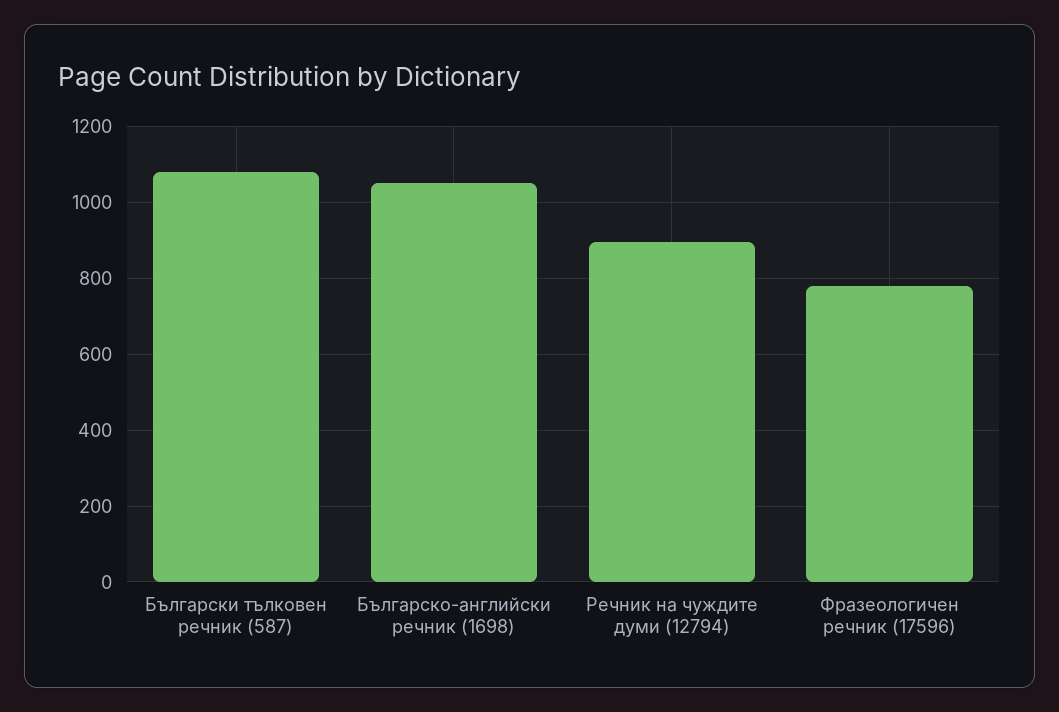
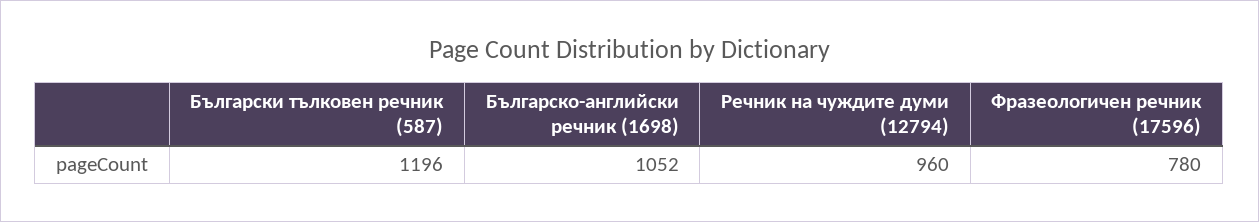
  {
-   "Български тълковен речник (587)": 1080,
+   "Български тълковен речник (587)": 1196,
    "Българско-английски речник (1698)": 1052,
-   "Речник на чуждите думи (12794)": 900,
+   "Речник на чуждите думи (12794)": 960,
    "Фразеологичен речник (17596)": 780
  }

